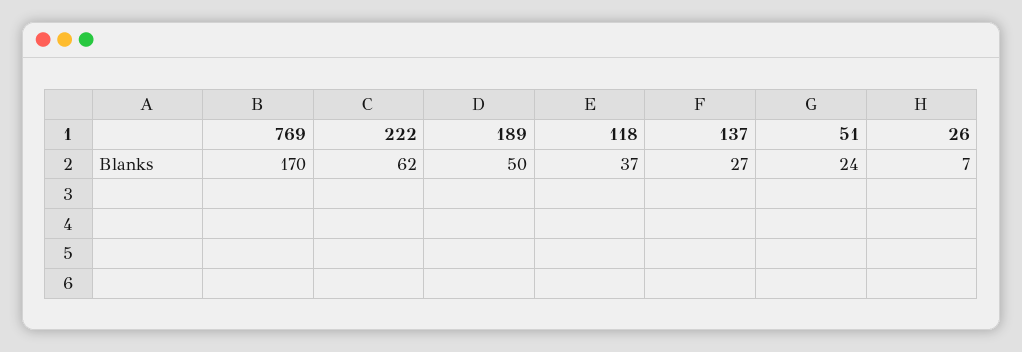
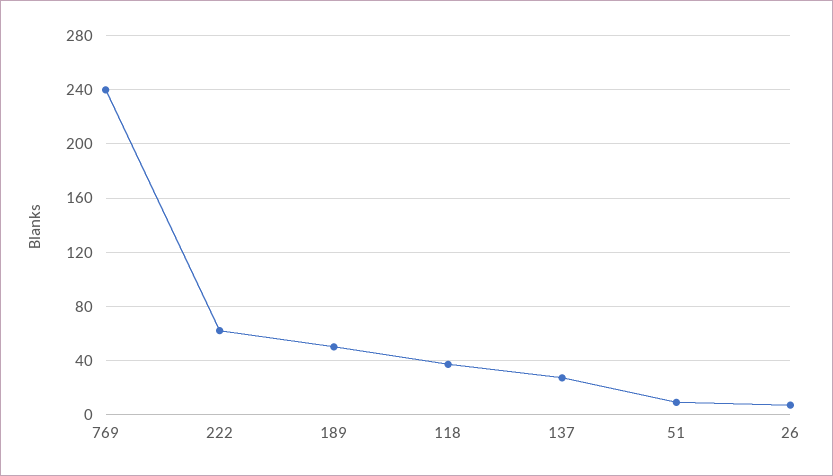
  {
-   "769": 170,
+   "769": 240,
    "222": 62,
    "189": 50,
    "118": 37,
    "137": 27,
-   "51": 24,
+   "51": 10,
    "26": 7
  }

